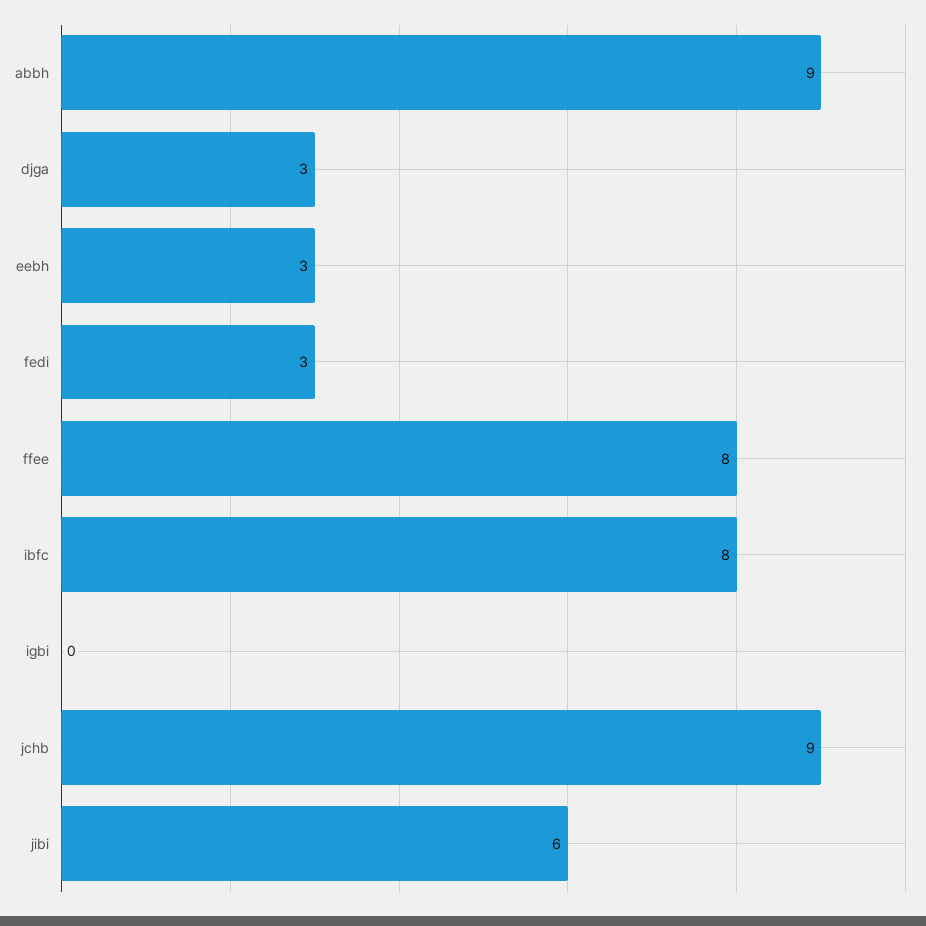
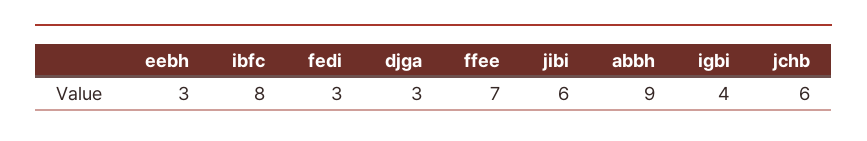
  {
    "abbh": 9,
    "djga": 3,
    "eebh": 3,
    "fedi": 3,
-   "ffee": 8,
+   "ffee": 7,
    "ibfc": 8,
-   "igbi": 0,
+   "igbi": 4,
-   "jchb": 9,
+   "jchb": 6,
    "jibi": 6
  }

